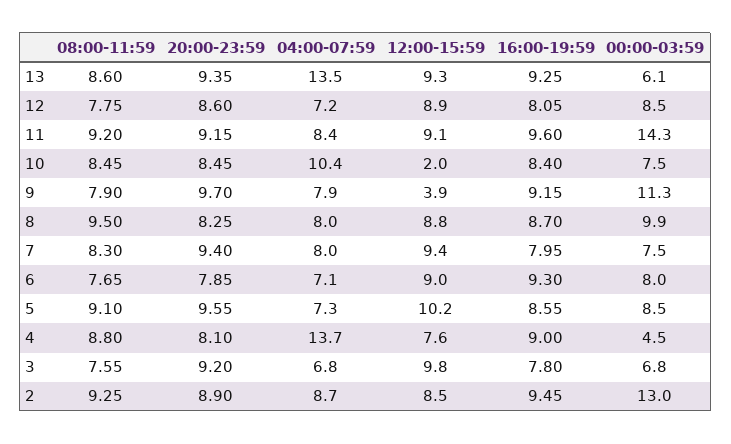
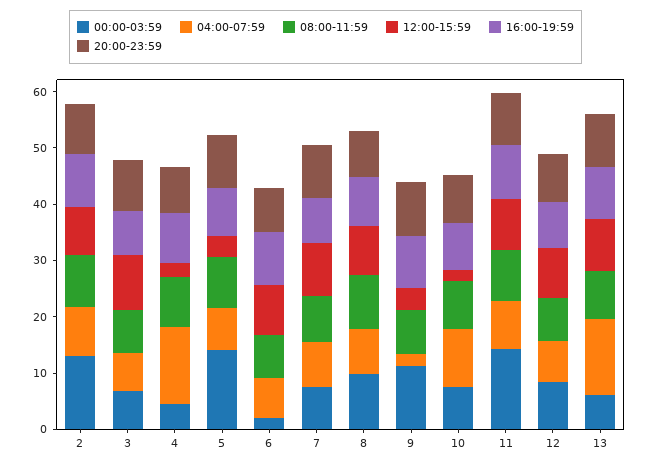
  {
    "08:00-11:59": {
      "13": 8.6,
      "12": 7.75,
      "11": 9.2,
      "10": 8.45,
      "9": 7.9,
      "8": 9.5,
      "7": 8.3,
      "6": 7.65,
      "5": 9.1,
      "4": 8.8,
      "3": 7.55,
      "2": 9.25
    },
    "20:00-23:59": {
      "13": 9.35,
      "12": 8.6,
      "11": 9.15,
      "10": 8.45,
      "9": 9.7,
      "8": 8.25,
      "7": 9.4,
      "6": 7.85,
      "5": 9.55,
      "4": 8.1,
      "3": 9.2,
      "2": 8.9
    },
    "04:00-07:59": {
      "13": 13.5,
      "12": 7.2,
      "11": 8.4,
      "10": 10.4,
-     "9": 7.9,
+     "9": 2,
      "8": 8,
      "7": 8,
      "6": 7.1,
      "5": 7.3,
      "4": 13.7,
      "3": 6.8,
      "2": 8.7
    },
    "12:00-15:59": {
      "13": 9.3,
      "12": 8.9,
      "11": 9.1,
      "10": 2,
      "9": 3.9,
      "8": 8.8,
      "7": 9.4,
      "6": 9,
-     "5": 10.2,
+     "5": 4,
-     "4": 7.6,
+     "4": 2,
      "3": 9.8,
      "2": 8.5
    },
    "16:00-19:59": {
      "13": 9.25,
      "12": 8.05,
      "11": 9.6,
      "10": 8.4,
      "9": 9.15,
      "8": 8.7,
      "7": 7.95,
      "6": 9.3,
      "5": 8.55,
      "4": 9,
      "3": 7.8,
      "2": 9.45
    },
    "00:00-03:59": {
      "13": 6.1,
      "12": 8.5,
      "11": 14.3,
      "10": 7.5,
      "9": 11.3,
      "8": 9.9,
      "7": 7.5,
-     "6": 8,
+     "6": 2,
-     "5": 8.5,
+     "5": 14,
      "4": 4.5,
      "3": 6.8,
      "2": 13
    }
  }

